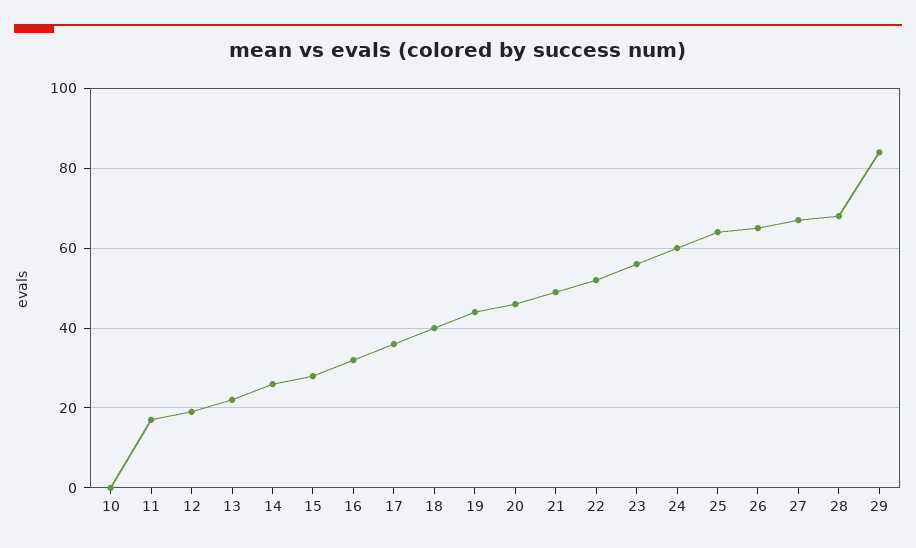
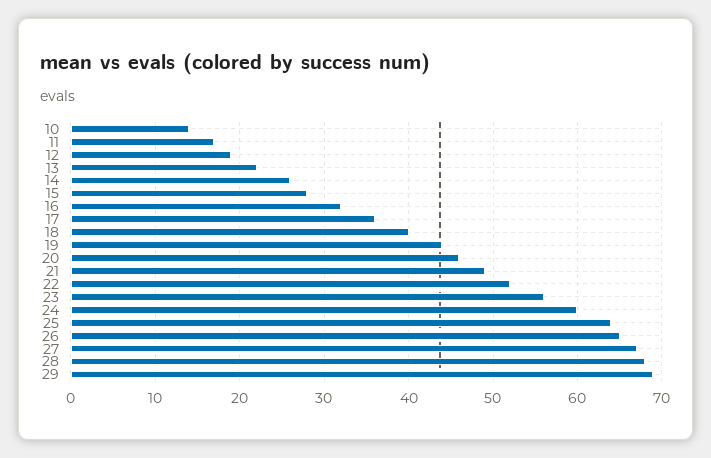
  {
-   "10": 0,
+   "10": 14,
    "11": 17,
    "12": 19,
    "13": 22,
    "14": 26,
    "15": 28,
    "16": 32,
    "17": 36,
    "18": 40,
    "19": 44,
    "20": 46,
    "21": 49,
    "22": 52,
    "23": 56,
    "24": 60,
    "25": 64,
    "26": 65,
    "27": 67,
    "28": 68,
-   "29": 85
+   "29": 69
  }

